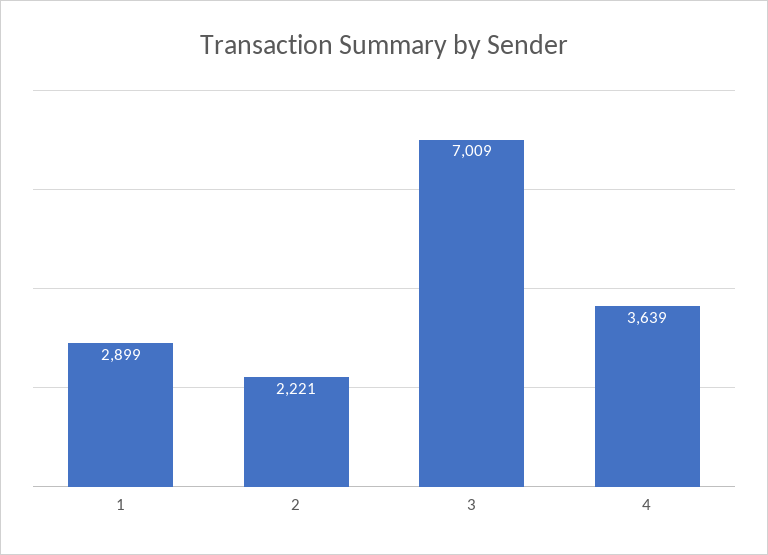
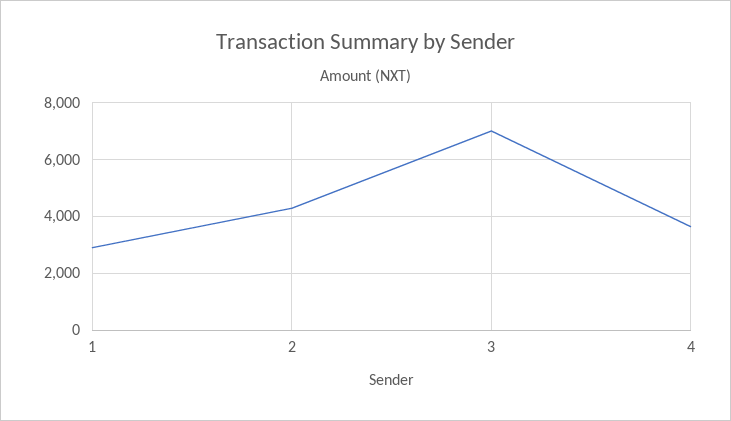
  {
    "1": 2899,
-   "2": 2221,
+   "2": 4250,
    "3": 7009,
    "4": 3639
  }

